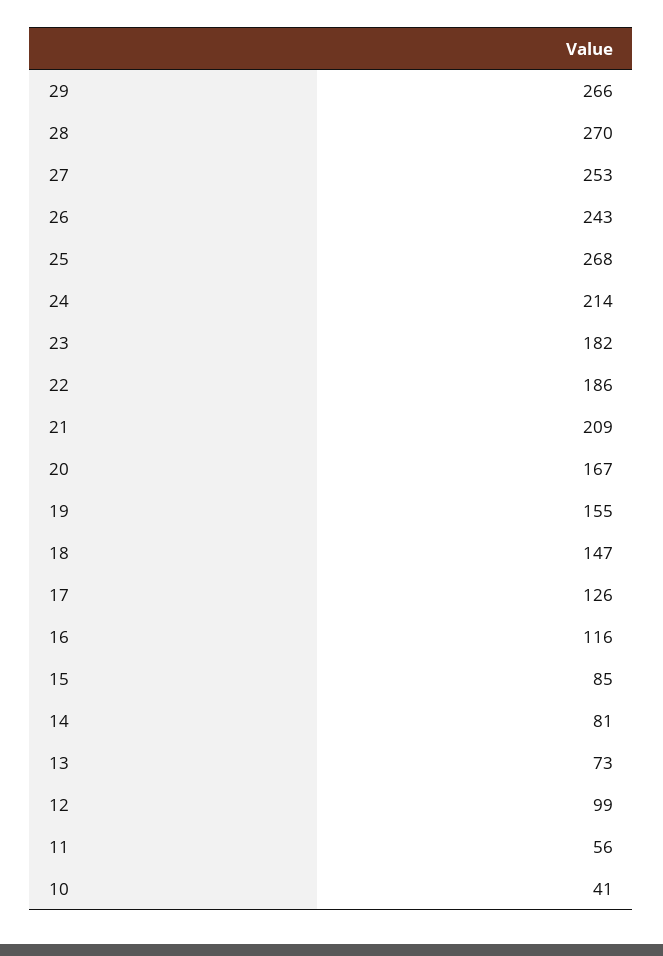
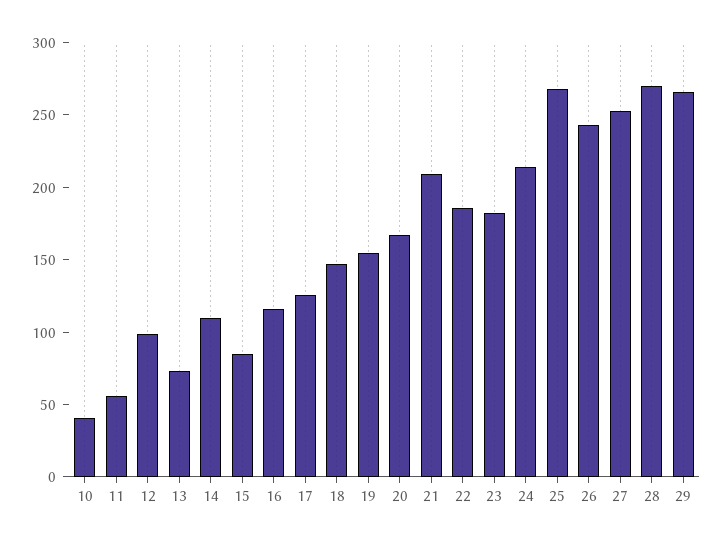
  {
    "29": 266,
    "28": 270,
    "27": 253,
    "26": 243,
    "25": 268,
    "24": 214,
    "23": 182,
    "22": 186,
    "21": 209,
    "20": 167,
    "19": 155,
    "18": 147,
    "17": 126,
    "16": 116,
    "15": 85,
-   "14": 81,
+   "14": 110,
    "13": 73,
    "12": 99,
    "11": 56,
    "10": 41
  }

